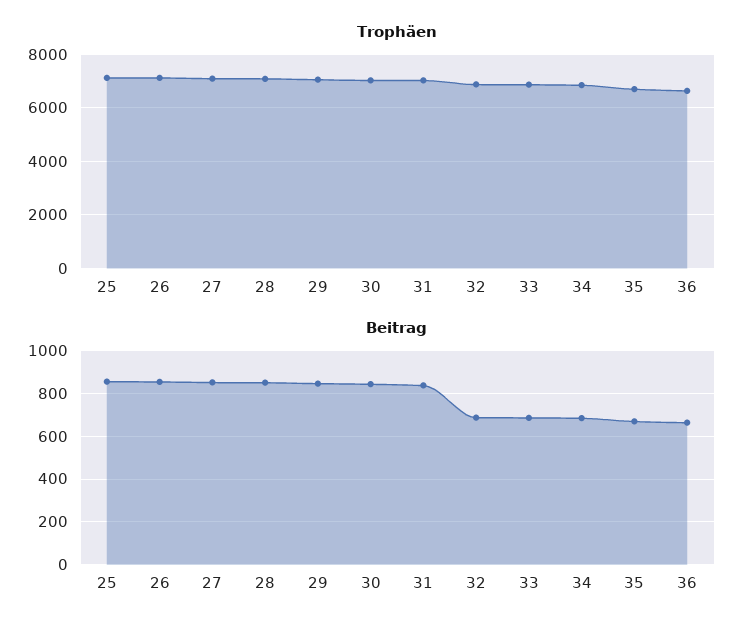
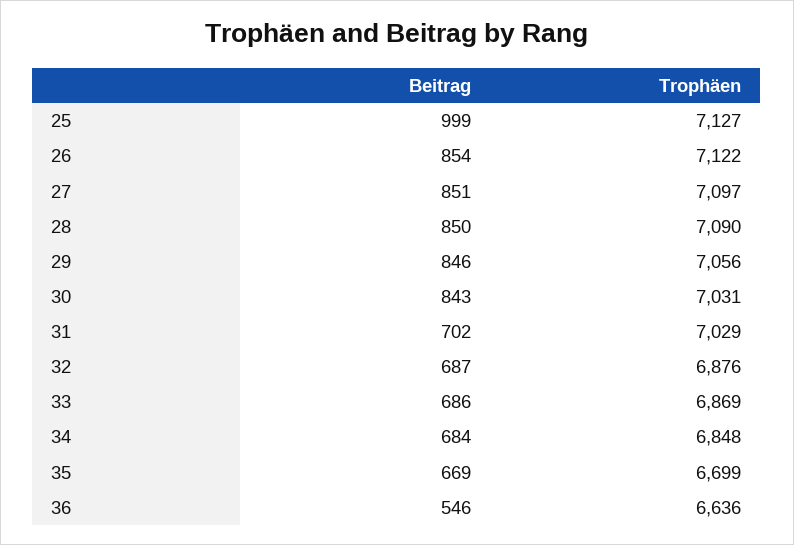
  {
    "Trophäen": {
      "25": 7127,
      "26": 7122,
      "27": 7097,
      "28": 7090,
      "29": 7056,
      "30": 7031,
      "31": 7029,
      "32": 6876,
      "33": 6869,
      "34": 6848,
      "35": 6699,
      "36": 6636
    },
    "Beitrag": {
-     "25": 850,
+     "25": 999,
      "26": 854,
      "27": 851,
      "28": 850,
      "29": 846,
      "30": 843,
-     "31": 850,
+     "31": 702,
      "32": 687,
      "33": 686,
      "34": 684,
      "35": 669,
-     "36": 650
+     "36": 546
    }
  }

